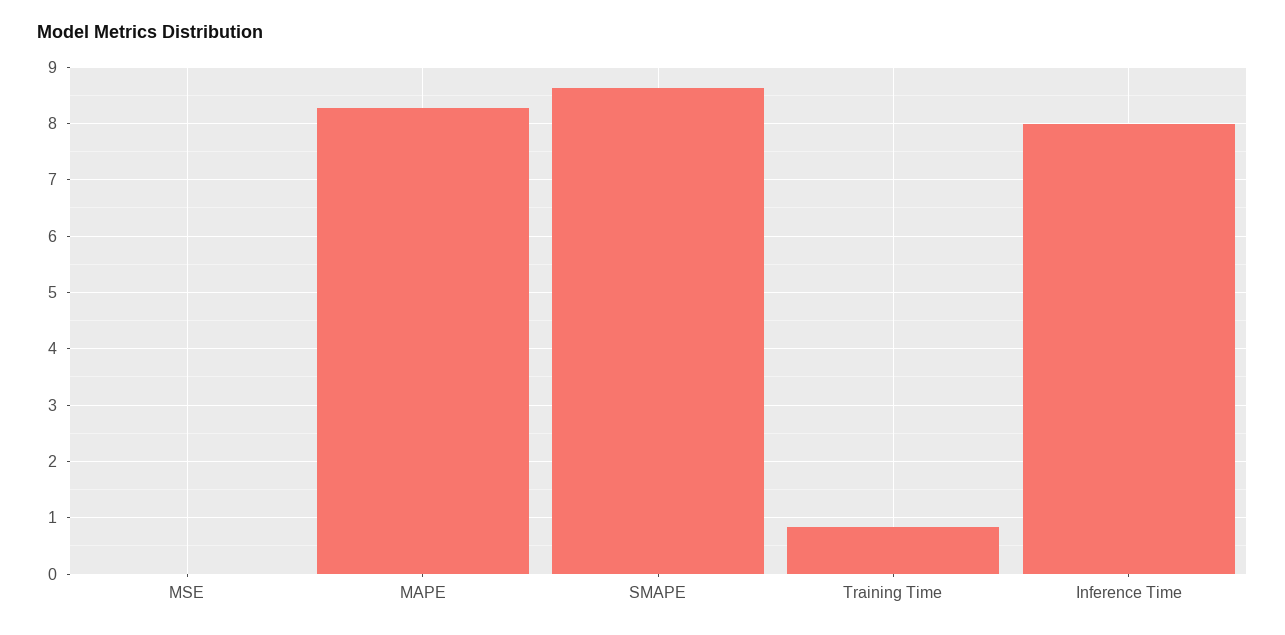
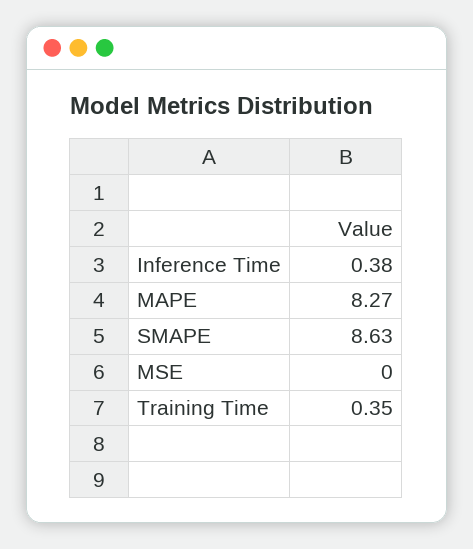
  {
    "MSE": 0,
    "MAPE": 8.27,
    "SMAPE": 8.63,
-   "Training Time": 0.8,
+   "Training Time": 0.35,
-   "Inference Time": 8
+   "Inference Time": 0.38
  }

